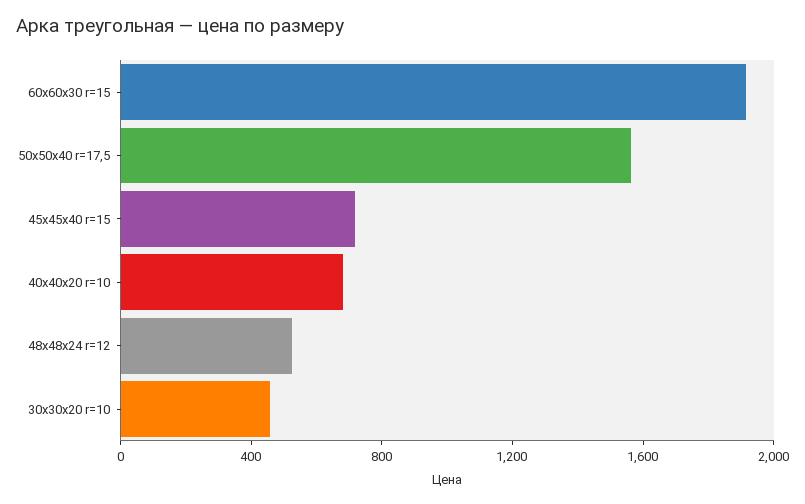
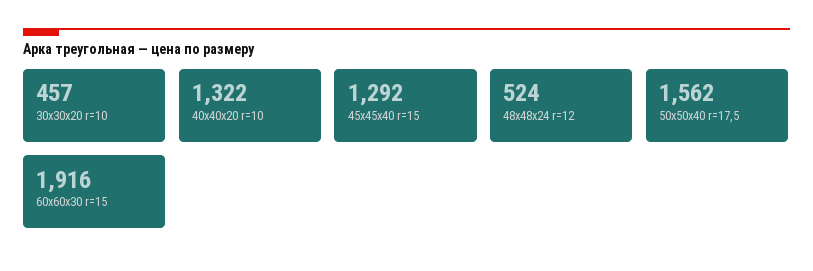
  {
    "60x60x30 r=15": 1916,
    "50x50x40 r=17,5": 1562,
-   "45x45x40 r=15": 700,
+   "45x45x40 r=15": 1292,
-   "40х40х20 r=10": 700,
+   "40х40х20 r=10": 1322,
    "48x48x24 r=12": 524,
    "30х30х20 r=10": 457
  }

